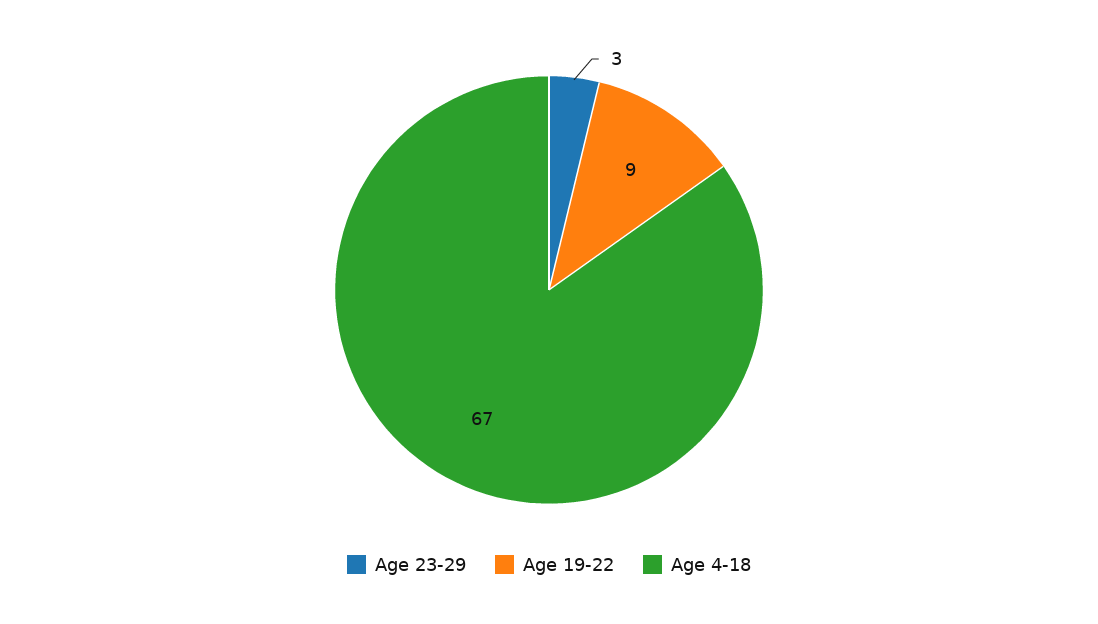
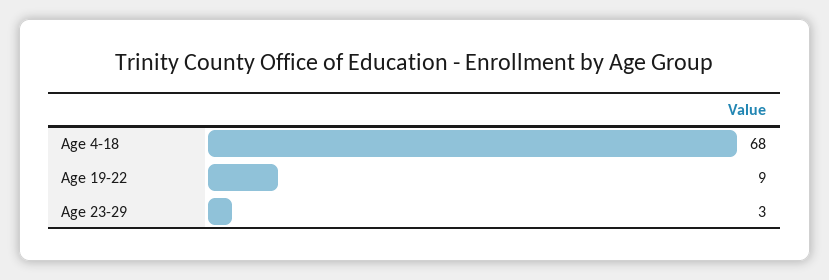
  {
    "Age 23-29": 3,
    "Age 19-22": 9,
-   "Age 4-18": 67
+   "Age 4-18": 68
  }

